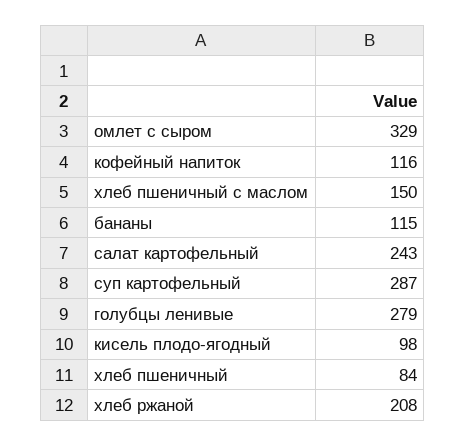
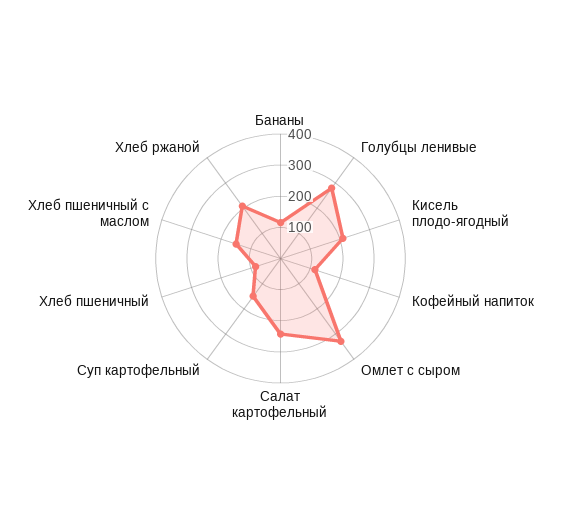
  {
    "омлет с сыром": 329,
    "кофейный напиток": 116,
    "хлеб пшеничный с маслом": 150,
    "бананы": 115,
    "салат картофельный": 243,
-   "суп картофельный": 287,
+   "суп картофельный": 150,
    "голубцы ленивые": 279,
-   "кисель плодо-ягодный": 98,
+   "кисель плодо-ягодный": 200,
    "хлеб пшеничный": 84,
    "хлеб ржаной": 208
  }

